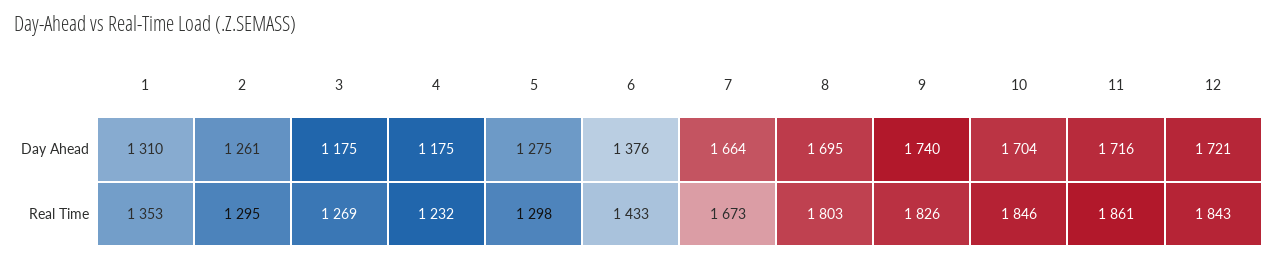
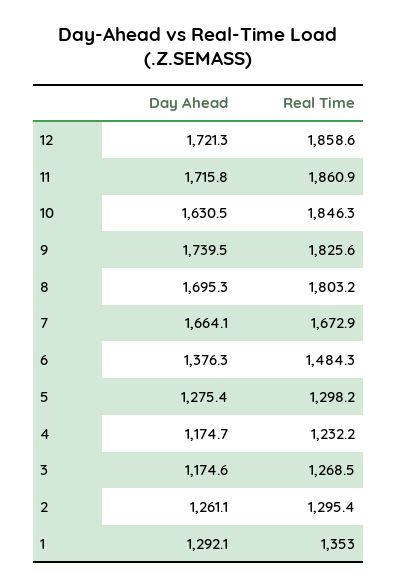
  {
    "1": {
-     "Day Ahead": 1310,
+     "Day Ahead": 1292.1,
      "Real Time": 1353
    },
    "2": {
      "Day Ahead": 1261.1,
      "Real Time": 1295.4
    },
    "3": {
      "Day Ahead": 1174.6,
      "Real Time": 1268.5
    },
    "4": {
      "Day Ahead": 1174.7,
      "Real Time": 1232.2
    },
    "5": {
      "Day Ahead": 1275.4,
      "Real Time": 1298.2
    },
    "6": {
      "Day Ahead": 1376.3,
-     "Real Time": 1433
+     "Real Time": 1484.3
    },
    "7": {
      "Day Ahead": 1664.1,
      "Real Time": 1672.9
    },
    "8": {
      "Day Ahead": 1695.3,
      "Real Time": 1803.2
    },
    "9": {
      "Day Ahead": 1739.5,
      "Real Time": 1825.6
    },
    "10": {
-     "Day Ahead": 1704,
+     "Day Ahead": 1630.5,
      "Real Time": 1846.3
    },
    "11": {
      "Day Ahead": 1715.8,
      "Real Time": 1860.9
    },
    "12": {
      "Day Ahead": 1721.3,
-     "Real Time": 1843
+     "Real Time": 1858.6
    }
  }

